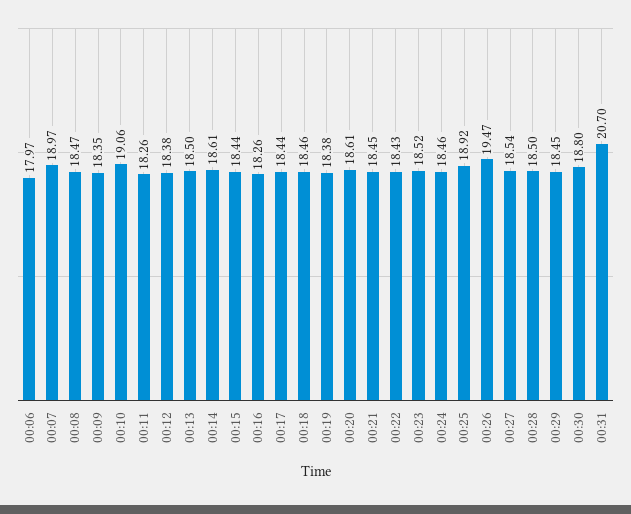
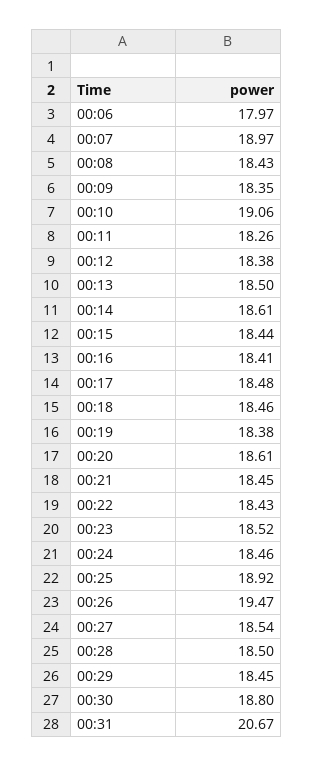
  {
    "00:06": 17.97,
    "00:07": 18.97,
-   "00:08": 18.47,
+   "00:08": 18.43,
    "00:09": 18.35,
    "00:10": 19.06,
    "00:11": 18.26,
    "00:12": 18.38,
    "00:13": 18.5,
    "00:14": 18.61,
    "00:15": 18.44,
-   "00:16": 18.26,
+   "00:16": 18.41,
-   "00:17": 18.44,
+   "00:17": 18.48,
    "00:18": 18.46,
    "00:19": 18.38,
    "00:20": 18.61,
    "00:21": 18.45,
    "00:22": 18.43,
    "00:23": 18.52,
    "00:24": 18.46,
    "00:25": 18.92,
    "00:26": 19.47,
    "00:27": 18.54,
    "00:28": 18.5,
    "00:29": 18.45,
    "00:30": 18.8,
-   "00:31": 20.7
+   "00:31": 20.67
  }

